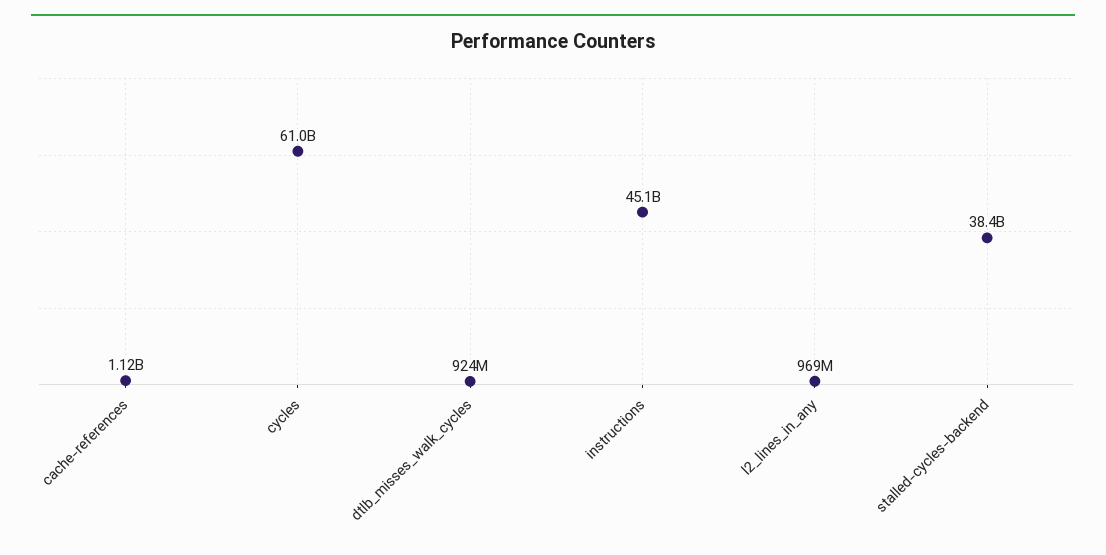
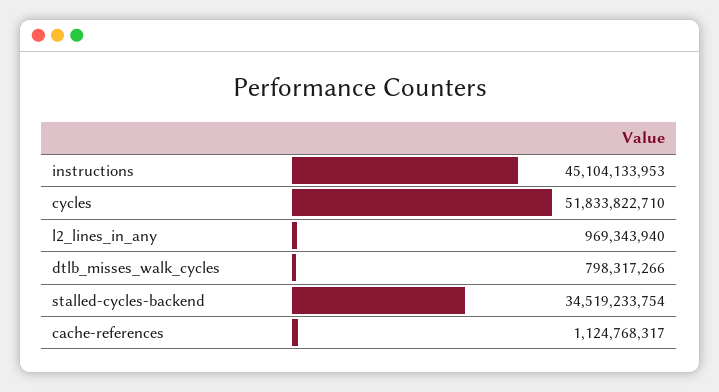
  {
    "cache-references": 1124768317,
-   "cycles": 61000000000,
+   "cycles": 51833822710,
-   "dtlb_misses_walk_cycles": 924000000,
+   "dtlb_misses_walk_cycles": 798317266,
    "instructions": 45104133953,
    "l2_lines_in_any": 969343940,
-   "stalled-cycles-backend": 38400000000
+   "stalled-cycles-backend": 34519233754
  }

